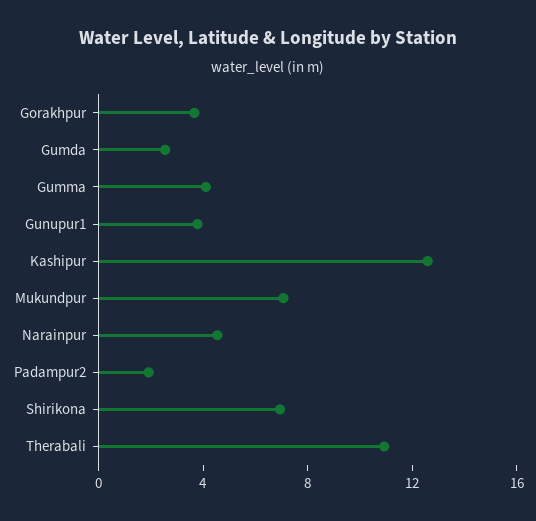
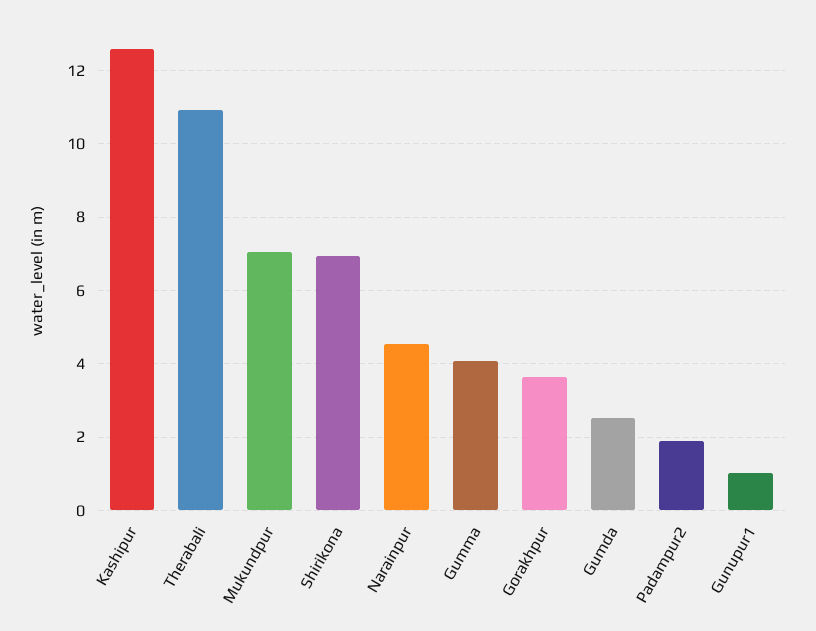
  {
    "Gorakhpur": 3.6,
    "Gumda": 2.6,
    "Gumma": 4,
-   "Gunupur1": 4,
+   "Gunupur1": 1,
    "Kashipur": 12.6,
    "Mukundpur": 7,
    "Narainpur": 4.6,
    "Padampur2": 2,
    "Shirikona": 7,
    "Therabali": 11
  }

